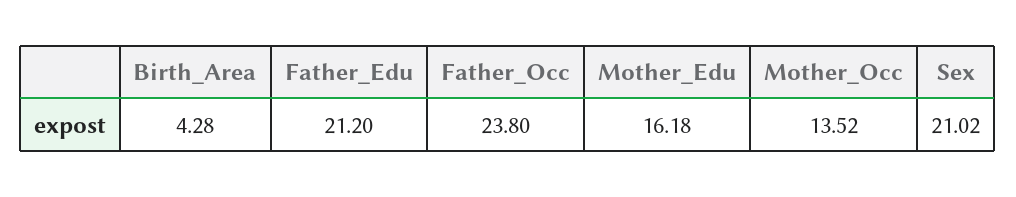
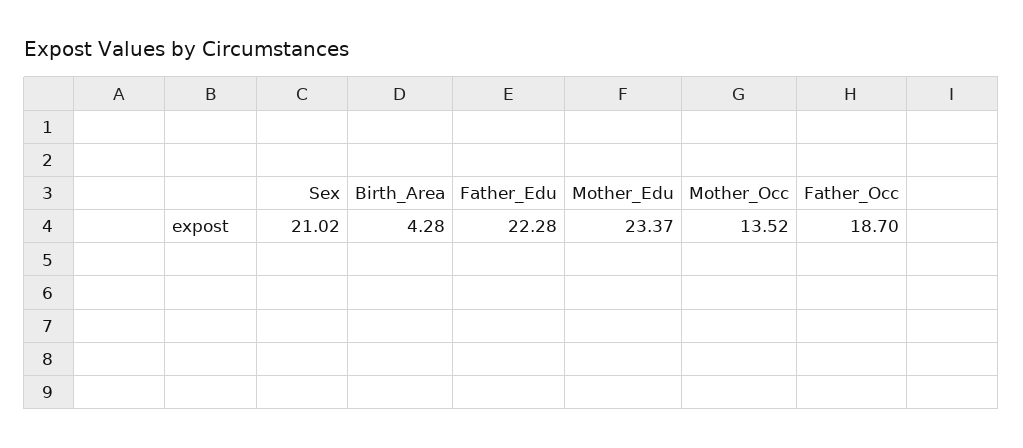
  {
    "Birth_Area": 4.28,
-   "Father_Edu": 21.2,
+   "Father_Edu": 22.28,
-   "Father_Occ": 23.8,
+   "Father_Occ": 18.7,
-   "Mother_Edu": 16.18,
+   "Mother_Edu": 23.37,
    "Mother_Occ": 13.52,
    "Sex": 21.02
  }

